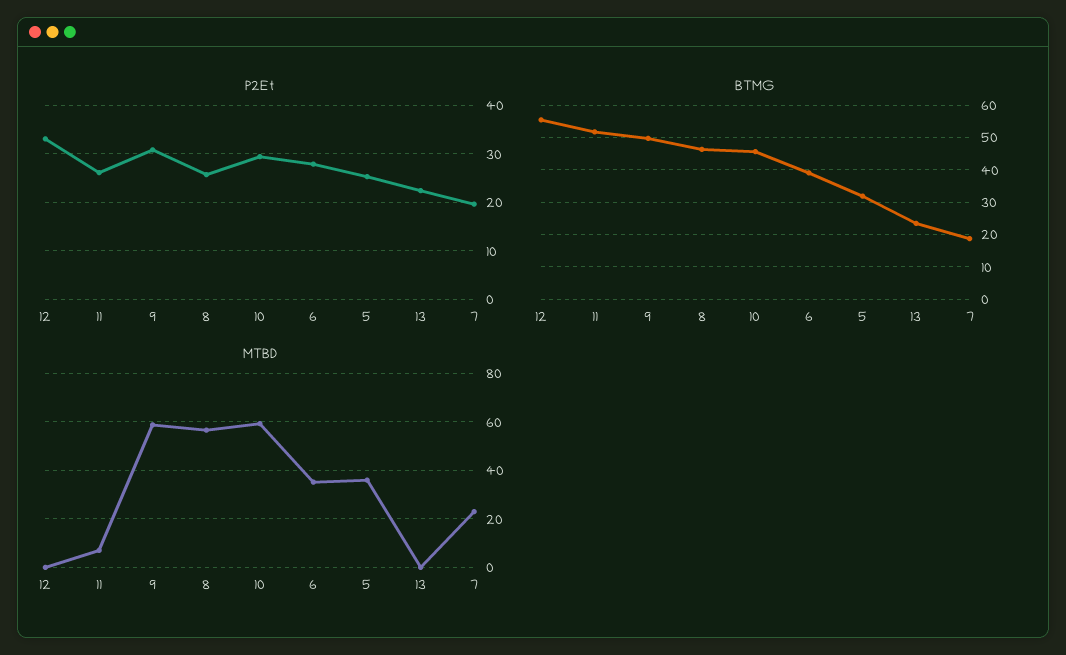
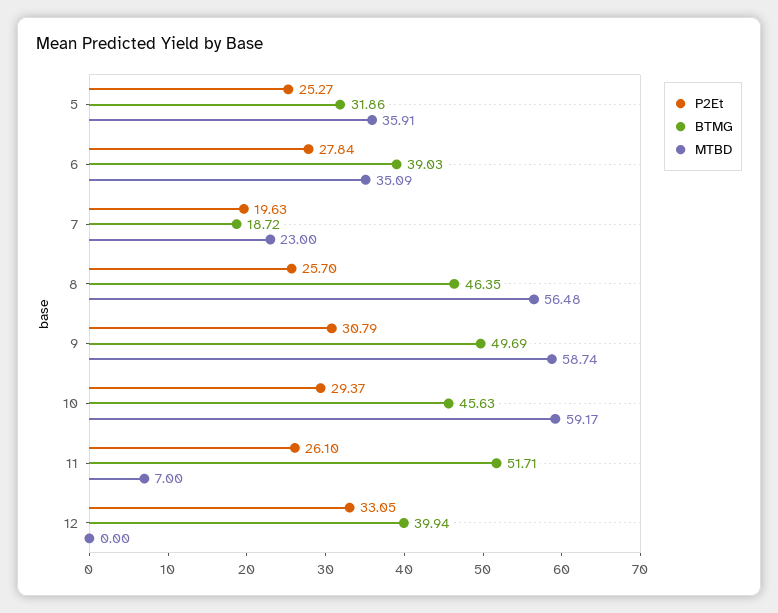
  {
    "P2Et": {
      "12": 33.05,
      "11": 26.1,
      "9": 30.79,
      "8": 25.7,
      "10": 29.37,
      "6": 27.84,
      "5": 25.27,
-     "13": 22,
      "7": 19.63
    },
    "BTMG": {
-     "12": 56,
+     "12": 39.94,
      "11": 51.71,
      "9": 49.69,
      "8": 46.35,
      "10": 45.63,
      "6": 39.03,
      "5": 31.86,
-     "13": 24,
      "7": 18.72
    },
    "MTBD": {
      "12": 0,
      "11": 7,
      "9": 58.74,
      "8": 56.48,
      "10": 59.17,
      "6": 35.09,
      "5": 35.91,
-     "13": 0,
      "7": 23
    }
  }

